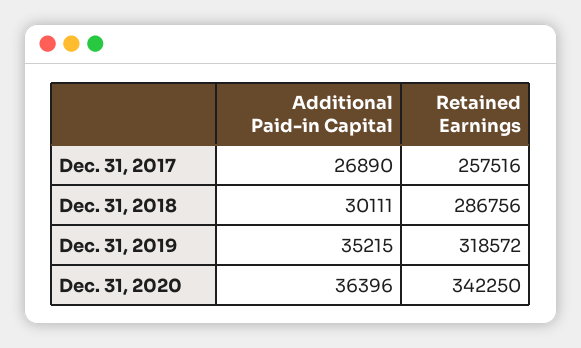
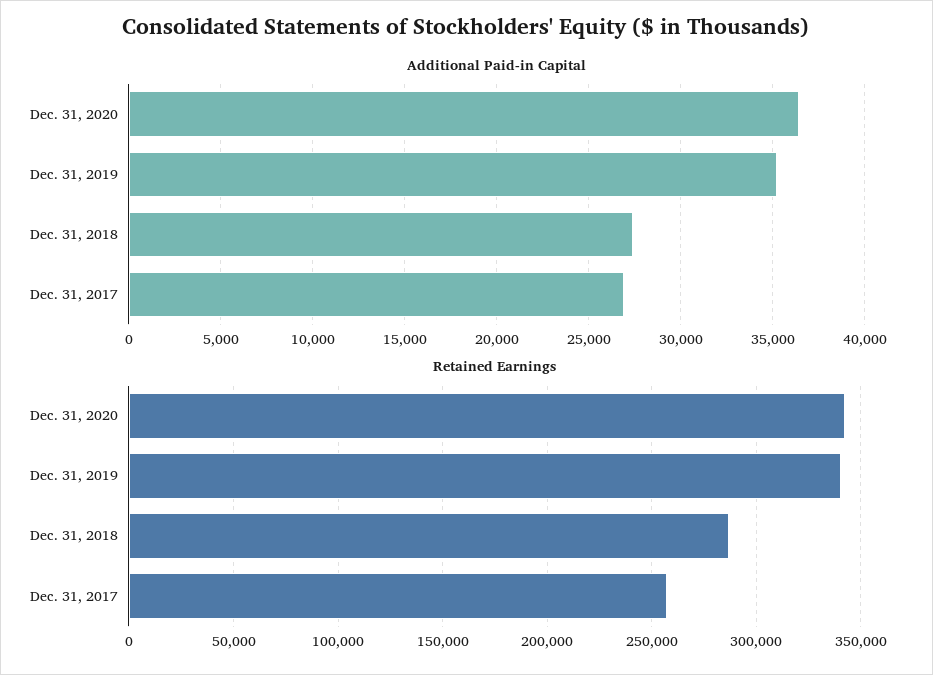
  {
    "Additional Paid-in Capital": {
      "Dec. 31, 2017": 26890,
-     "Dec. 31, 2018": 30111,
+     "Dec. 31, 2018": 27500,
      "Dec. 31, 2019": 35215,
      "Dec. 31, 2020": 36396
    },
    "Retained Earnings": {
      "Dec. 31, 2017": 257516,
      "Dec. 31, 2018": 286756,
-     "Dec. 31, 2019": 318572,
+     "Dec. 31, 2019": 340000,
      "Dec. 31, 2020": 342250
    }
  }

